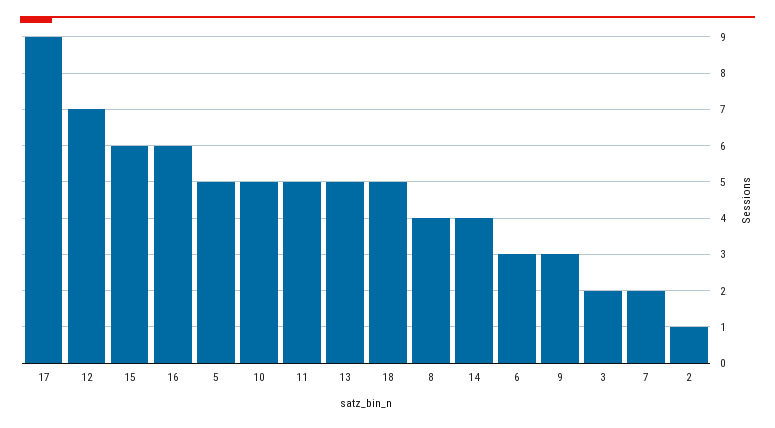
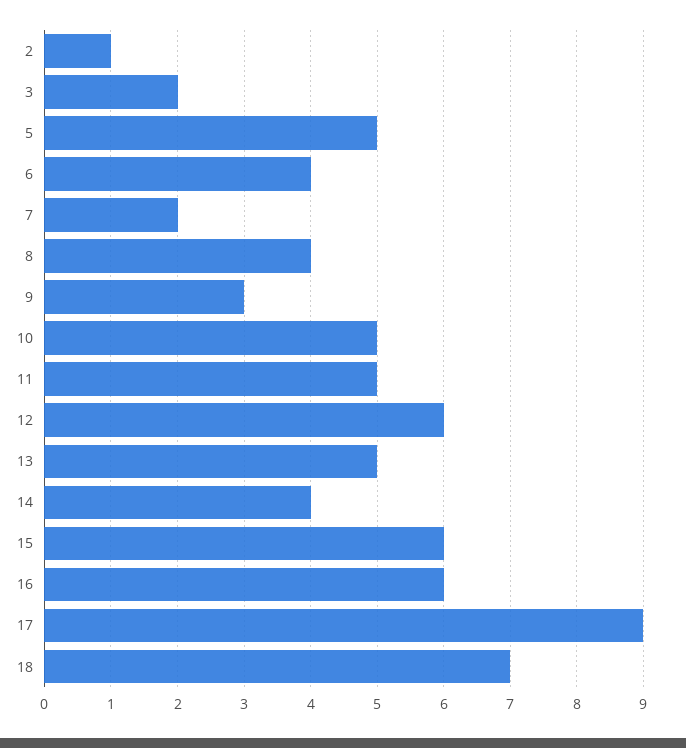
  {
    "17": 9,
-   "12": 7,
+   "12": 6,
    "15": 6,
    "16": 6,
    "5": 5,
    "10": 5,
    "11": 5,
    "13": 5,
-   "18": 5,
+   "18": 7,
    "8": 4,
    "14": 4,
-   "6": 3,
+   "6": 4,
    "9": 3,
    "3": 2,
    "7": 2,
    "2": 1
  }

